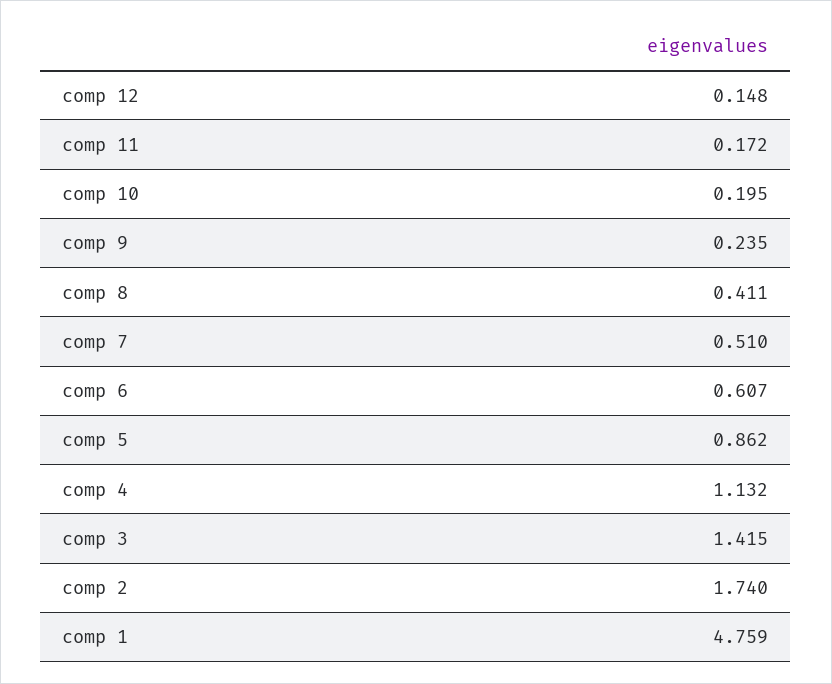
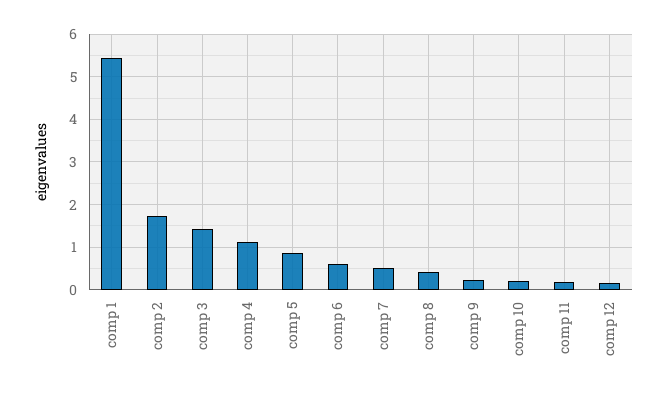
  {
    "comp 12": 0.148,
    "comp 11": 0.172,
    "comp 10": 0.195,
    "comp 9": 0.235,
    "comp 8": 0.411,
    "comp 7": 0.51,
    "comp 6": 0.607,
    "comp 5": 0.862,
    "comp 4": 1.132,
    "comp 3": 1.415,
    "comp 2": 1.74,
-   "comp 1": 4.759
+   "comp 1": 5.4
  }

